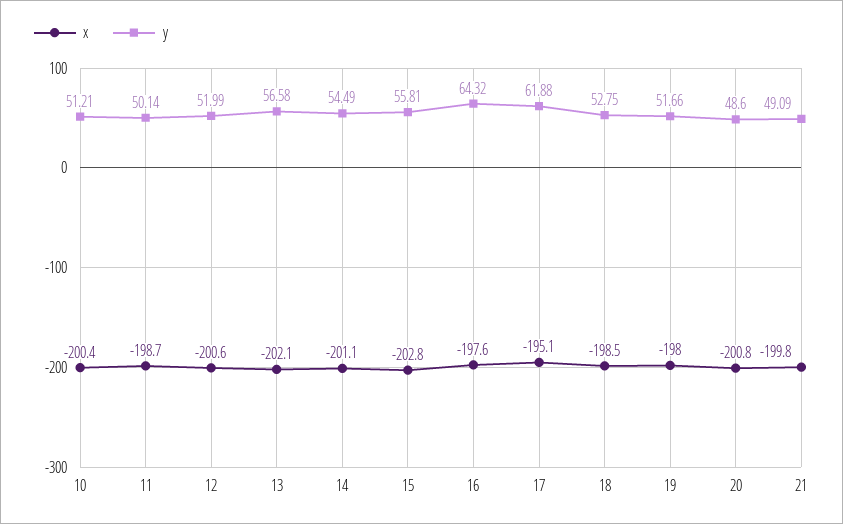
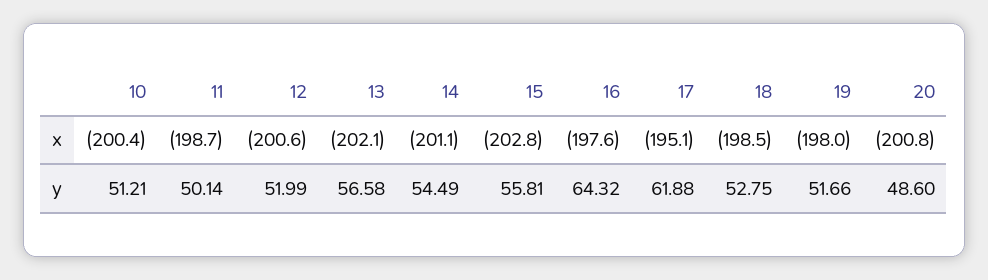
  {
    "x": {
      "10": -200.4,
      "11": -198.7,
      "12": -200.6,
      "13": -202.1,
      "14": -201.1,
      "15": -202.8,
      "16": -197.6,
      "17": -195.1,
      "18": -198.5,
      "19": -198,
-     "20": -200.8,
+     "20": -200.8
-     "21": -199.8
    },
    "y": {
      "10": 51.21,
      "11": 50.14,
      "12": 51.99,
      "13": 56.58,
      "14": 54.49,
      "15": 55.81,
      "16": 64.32,
      "17": 61.88,
      "18": 52.75,
      "19": 51.66,
-     "20": 48.6,
+     "20": 48.6
-     "21": 49.09
    }
  }

